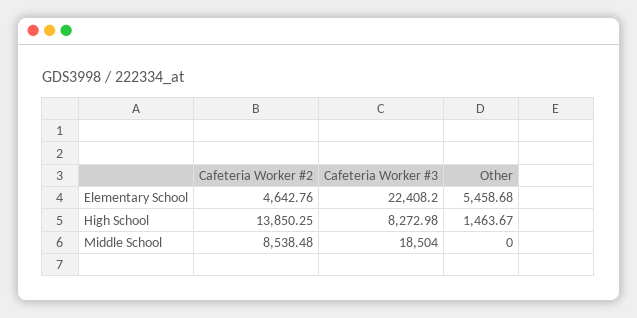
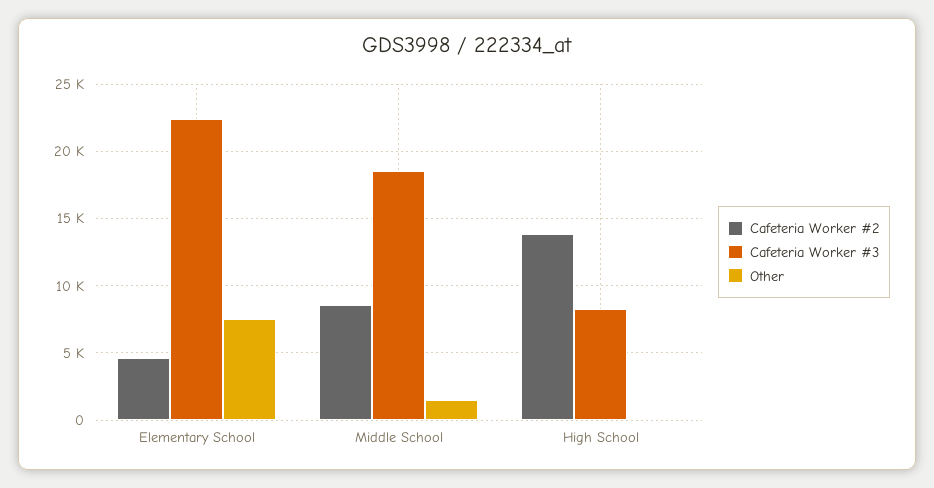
  {
    "Cafeteria Worker #2": {
      "Elementary School": 4642.76,
      "High School": 13850.25,
      "Middle School": 8538.48
    },
    "Cafeteria Worker #3": {
      "Elementary School": 22408.2,
      "High School": 8272.98,
      "Middle School": 18504
    },
    "Other": {
-     "Elementary School": 5458.68,
+     "Elementary School": 7500,
-     "High School": 1463.67,
+     "High School": 0,
-     "Middle School": 0
+     "Middle School": 1500
    }
  }

